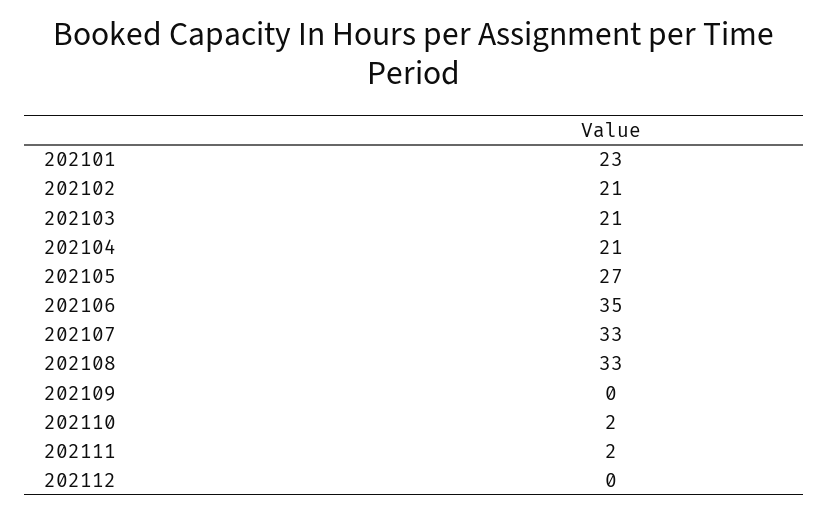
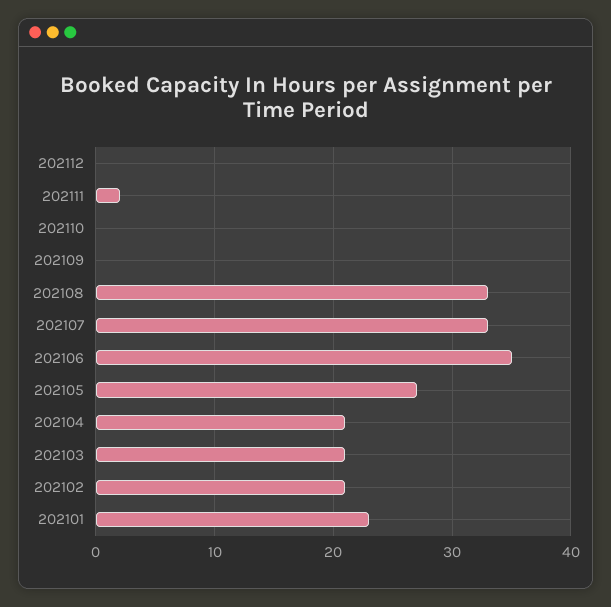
  {
    "202101": 23,
    "202102": 21,
    "202103": 21,
    "202104": 21,
    "202105": 27,
    "202106": 35,
    "202107": 33,
    "202108": 33,
    "202109": 0,
-   "202110": 2,
+   "202110": 0,
    "202111": 2,
    "202112": 0
  }

